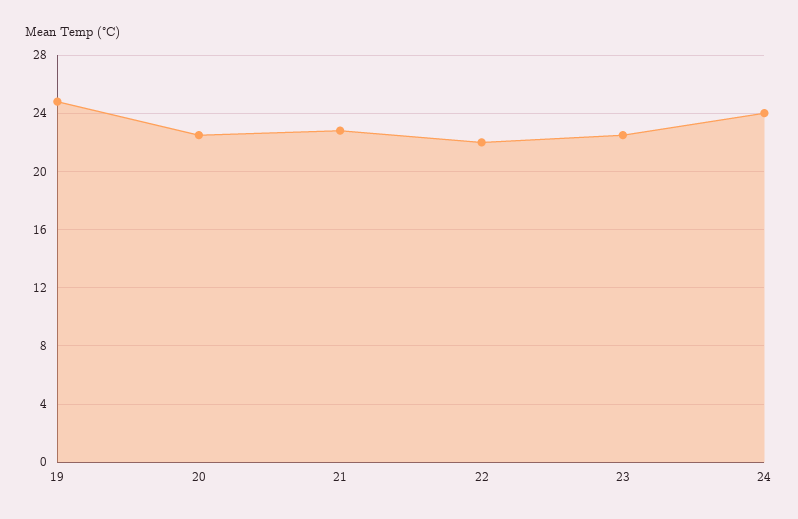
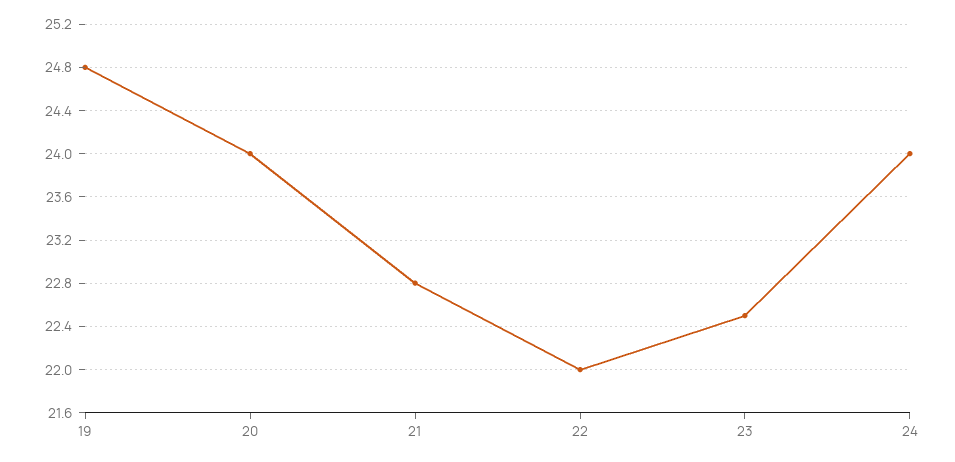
  {
    "19": 24.8,
-   "20": 22.5,
+   "20": 24,
    "21": 22.8,
    "22": 22,
    "23": 22.5,
    "24": 24
  }

